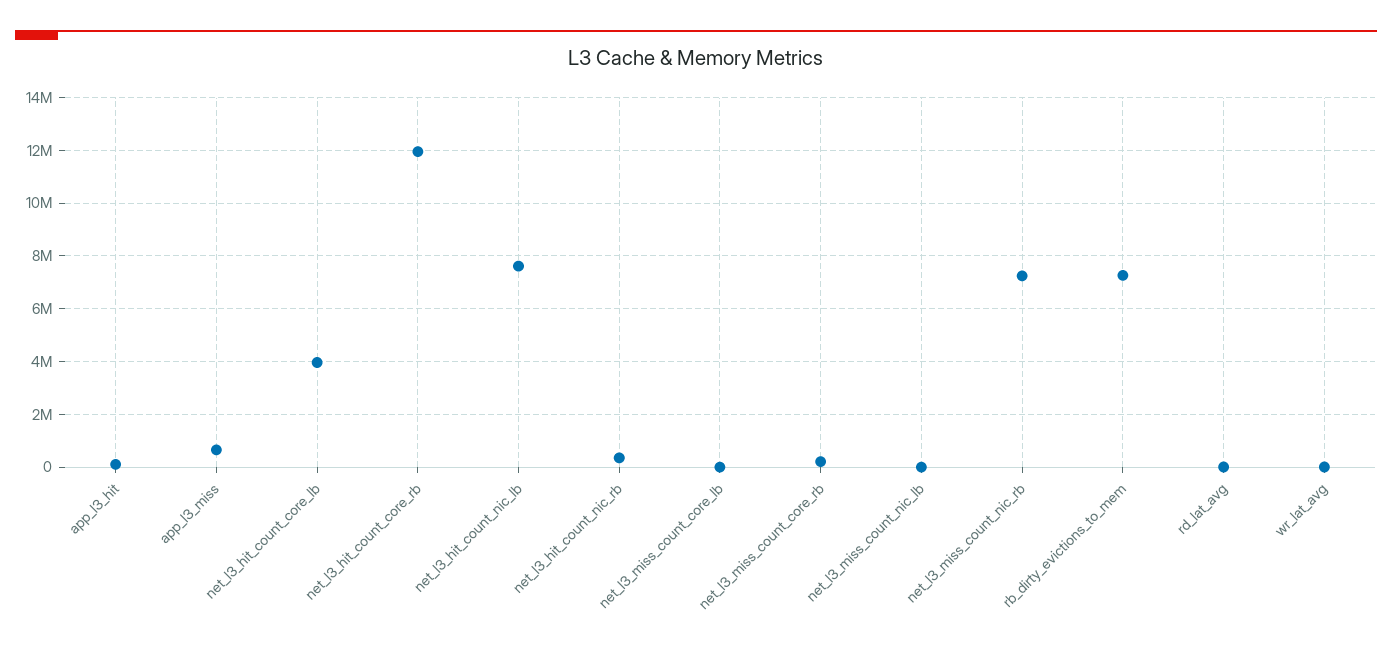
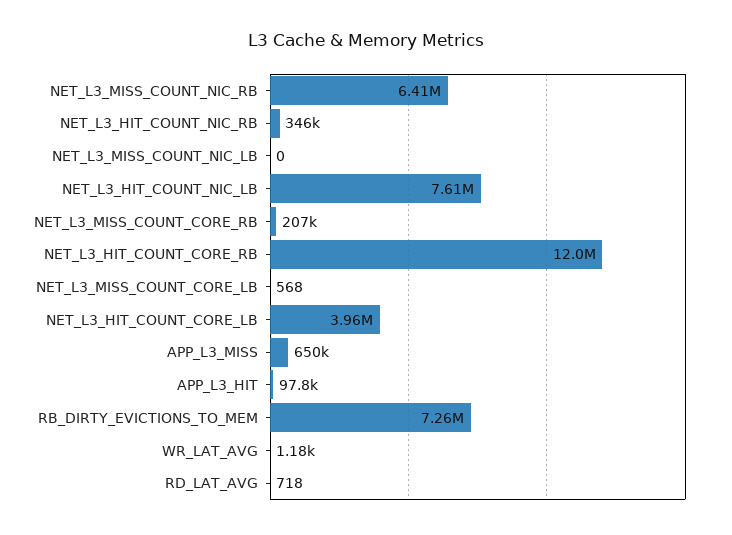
  {
    "app_l3_hit": 97800,
    "app_l3_miss": 650000,
    "net_l3_hit_count_core_lb": 3960000,
    "net_l3_hit_count_core_rb": 12000000,
    "net_l3_hit_count_nic_lb": 7610000,
    "net_l3_hit_count_nic_rb": 346000,
    "net_l3_miss_count_core_lb": 568,
    "net_l3_miss_count_core_rb": 207000,
    "net_l3_miss_count_nic_lb": 0,
-   "net_l3_miss_count_nic_rb": 7250000,
+   "net_l3_miss_count_nic_rb": 6410000,
    "rb_dirty_evictions_to_mem": 7260000,
    "rd_lat_avg": 718,
    "wr_lat_avg": 1180
  }

